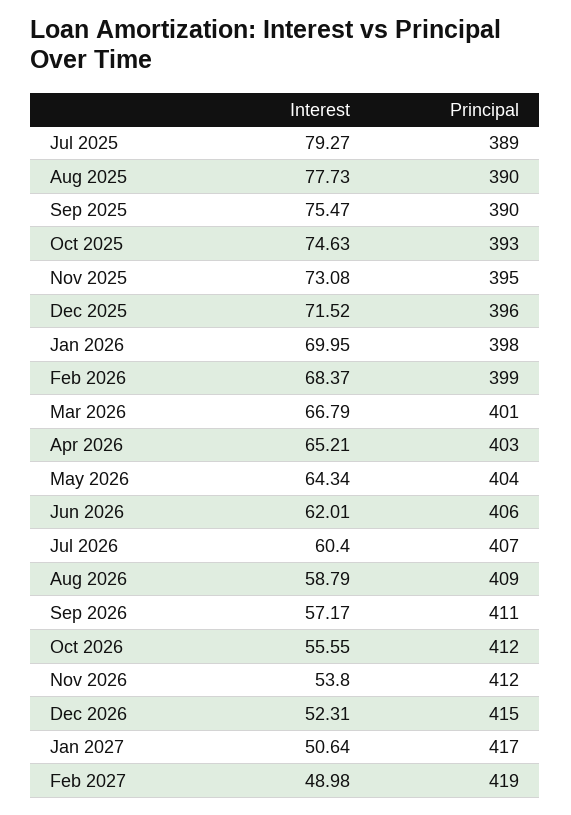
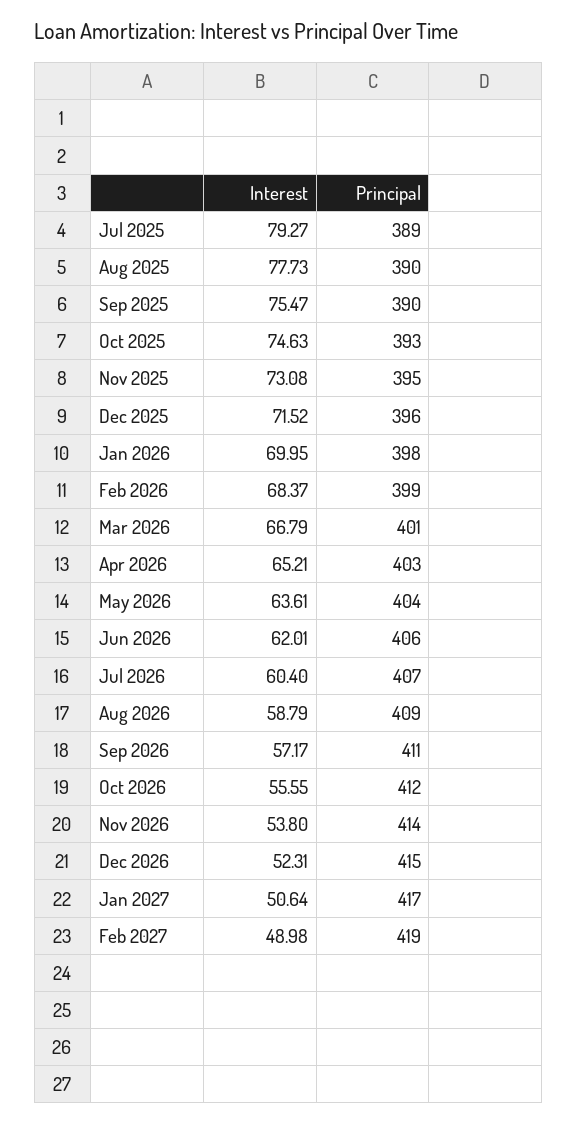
  {
    "Interest": {
      "Jul 2025": 79.27,
      "Aug 2025": 77.73,
      "Sep 2025": 75.47,
      "Oct 2025": 74.63,
      "Nov 2025": 73.08,
      "Dec 2025": 71.52,
      "Jan 2026": 69.95,
      "Feb 2026": 68.37,
      "Mar 2026": 66.79,
      "Apr 2026": 65.21,
-     "May 2026": 64.34,
+     "May 2026": 63.61,
      "Jun 2026": 62.01,
      "Jul 2026": 60.4,
      "Aug 2026": 58.79,
      "Sep 2026": 57.17,
      "Oct 2026": 55.55,
      "Nov 2026": 53.8,
      "Dec 2026": 52.31,
      "Jan 2027": 50.64,
      "Feb 2027": 48.98
    },
    "Principal": {
      "Jul 2025": 389,
      "Aug 2025": 390,
      "Sep 2025": 390,
      "Oct 2025": 393,
      "Nov 2025": 395,
      "Dec 2025": 396,
      "Jan 2026": 398,
      "Feb 2026": 399,
      "Mar 2026": 401,
      "Apr 2026": 403,
      "May 2026": 404,
      "Jun 2026": 406,
      "Jul 2026": 407,
      "Aug 2026": 409,
      "Sep 2026": 411,
      "Oct 2026": 412,
-     "Nov 2026": 412,
+     "Nov 2026": 414,
      "Dec 2026": 415,
      "Jan 2027": 417,
      "Feb 2027": 419
    }
  }

